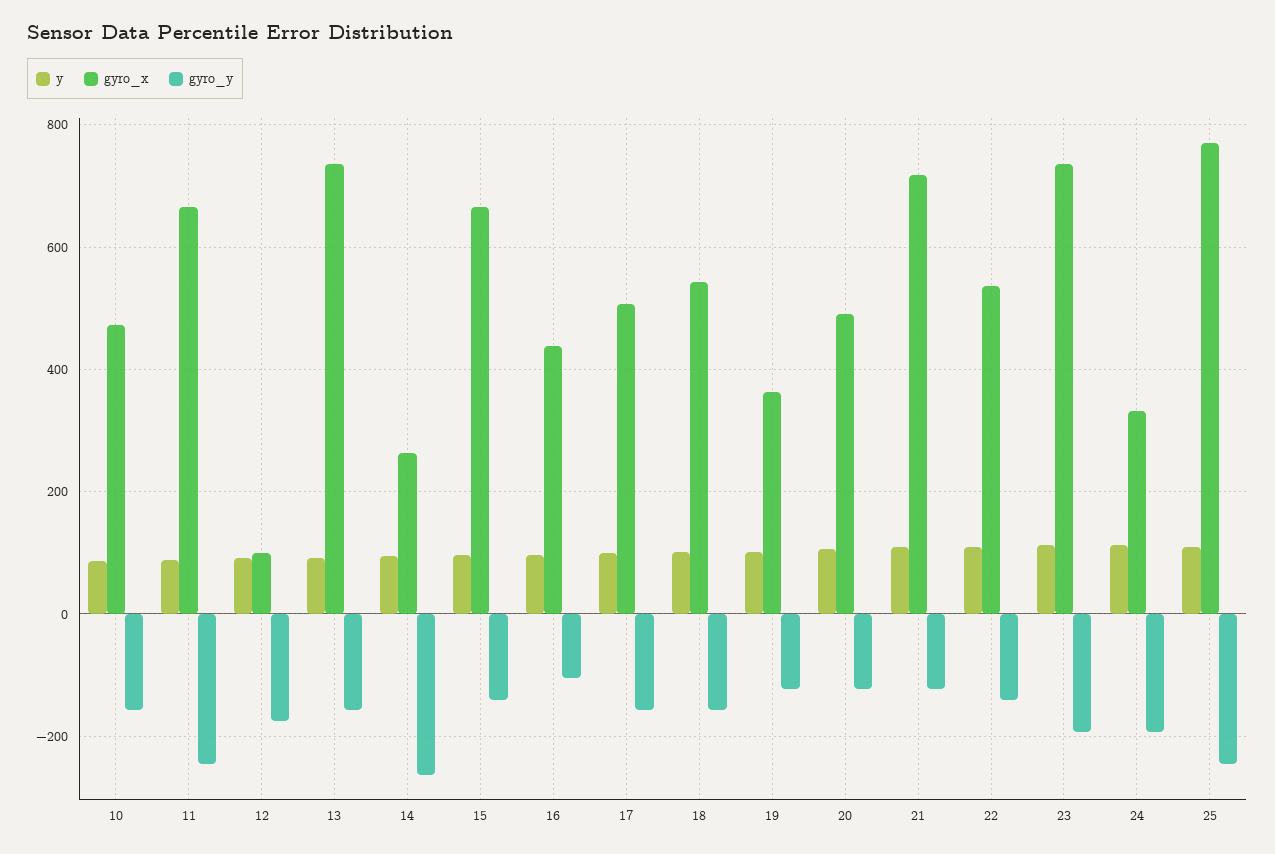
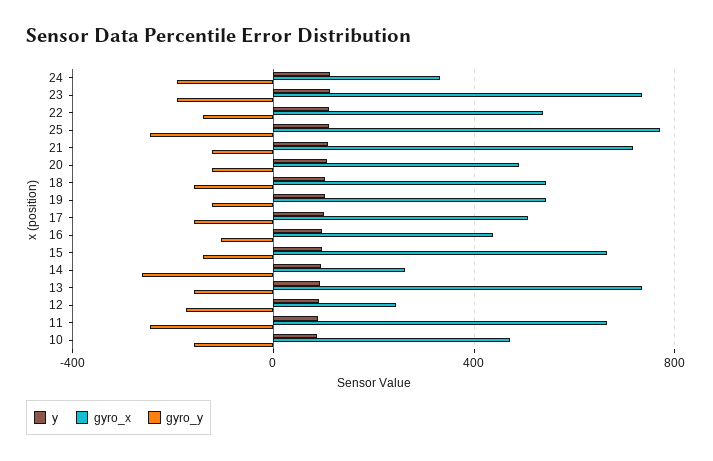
  {
    "y": {
      "10": 80,
      "11": 80,
      "12": 100,
      "13": 100,
      "14": 100,
      "15": 100,
      "16": 100,
      "17": 100,
      "18": 100,
      "19": 100,
      "20": 100,
      "21": 100,
      "22": 120,
      "23": 120,
      "24": 120,
      "25": 120
    },
    "gyro_x": {
      "10": 480,
      "11": 660,
-     "12": 100,
+     "12": 250,
      "13": 740,
      "14": 260,
      "15": 660,
      "16": 440,
      "17": 500,
      "18": 540,
-     "19": 360,
+     "19": 550,
      "20": 500,
      "21": 720,
      "22": 540,
      "23": 740,
      "24": 340,
      "25": 780
    },
    "gyro_y": {
      "10": -160,
      "11": -240,
      "12": -180,
      "13": -160,
      "14": -260,
      "15": -140,
      "16": -100,
      "17": -160,
      "18": -160,
      "19": -120,
      "20": -120,
      "21": -120,
      "22": -140,
      "23": -200,
      "24": -200,
      "25": -240
    }
  }

